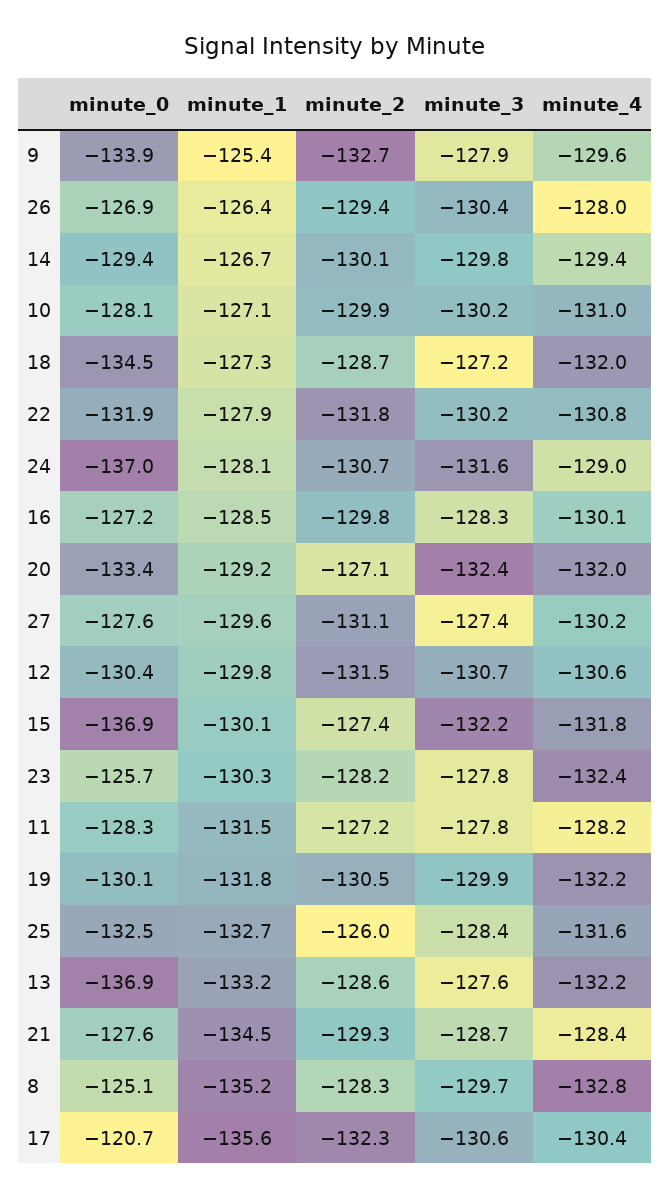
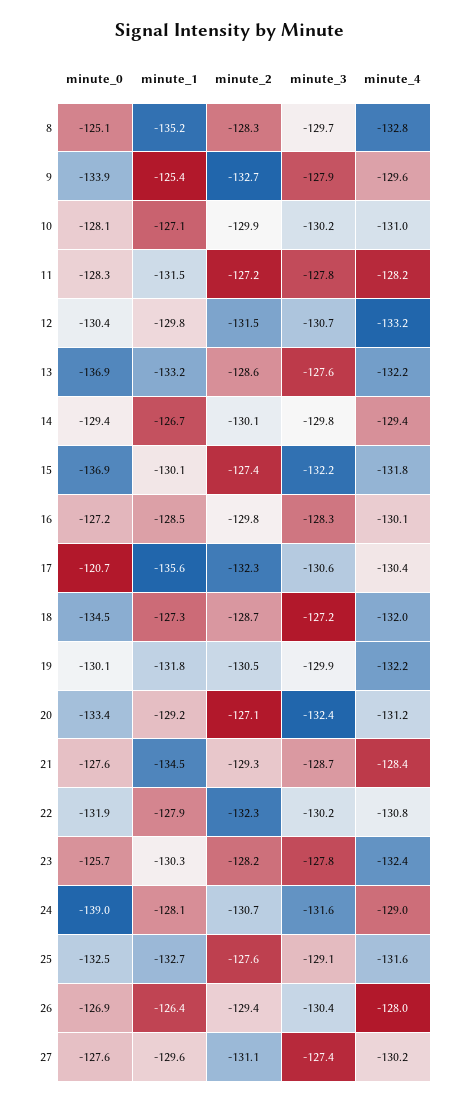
  {
    "minute_0": {
      "9": -133.9,
      "26": -126.9,
      "14": -129.4,
      "10": -128.1,
      "18": -134.5,
      "22": -131.9,
-     "24": -137,
+     "24": -139,
      "16": -127.2,
      "20": -133.4,
      "27": -127.6,
      "12": -130.4,
      "15": -136.9,
      "23": -125.7,
      "11": -128.3,
      "19": -130.1,
      "25": -132.5,
      "13": -136.9,
      "21": -127.6,
      "8": -125.1,
      "17": -120.7
    },
    "minute_1": {
      "9": -125.4,
      "26": -126.4,
      "14": -126.7,
      "10": -127.1,
      "18": -127.3,
      "22": -127.9,
      "24": -128.1,
      "16": -128.5,
      "20": -129.2,
      "27": -129.6,
      "12": -129.8,
      "15": -130.1,
      "23": -130.3,
      "11": -131.5,
      "19": -131.8,
      "25": -132.7,
      "13": -133.2,
      "21": -134.5,
      "8": -135.2,
      "17": -135.6
    },
    "minute_2": {
      "9": -132.7,
      "26": -129.4,
      "14": -130.1,
      "10": -129.9,
      "18": -128.7,
-     "22": -131.8,
+     "22": -132.3,
      "24": -130.7,
      "16": -129.8,
      "20": -127.1,
      "27": -131.1,
      "12": -131.5,
      "15": -127.4,
      "23": -128.2,
      "11": -127.2,
      "19": -130.5,
-     "25": -126,
+     "25": -127.6,
      "13": -128.6,
      "21": -129.3,
      "8": -128.3,
      "17": -132.3
    },
    "minute_3": {
      "9": -127.9,
      "26": -130.4,
      "14": -129.8,
      "10": -130.2,
      "18": -127.2,
      "22": -130.2,
      "24": -131.6,
      "16": -128.3,
      "20": -132.4,
      "27": -127.4,
      "12": -130.7,
      "15": -132.2,
      "23": -127.8,
      "11": -127.8,
      "19": -129.9,
-     "25": -128.4,
+     "25": -129.1,
      "13": -127.6,
      "21": -128.7,
      "8": -129.7,
      "17": -130.6
    },
    "minute_4": {
      "9": -129.6,
      "26": -128,
      "14": -129.4,
      "10": -131,
      "18": -132,
      "22": -130.8,
      "24": -129,
      "16": -130.1,
-     "20": -132,
+     "20": -131.2,
      "27": -130.2,
-     "12": -130.6,
+     "12": -133.2,
      "15": -131.8,
      "23": -132.4,
      "11": -128.2,
      "19": -132.2,
      "25": -131.6,
      "13": -132.2,
      "21": -128.4,
      "8": -132.8,
      "17": -130.4
    }
  }

